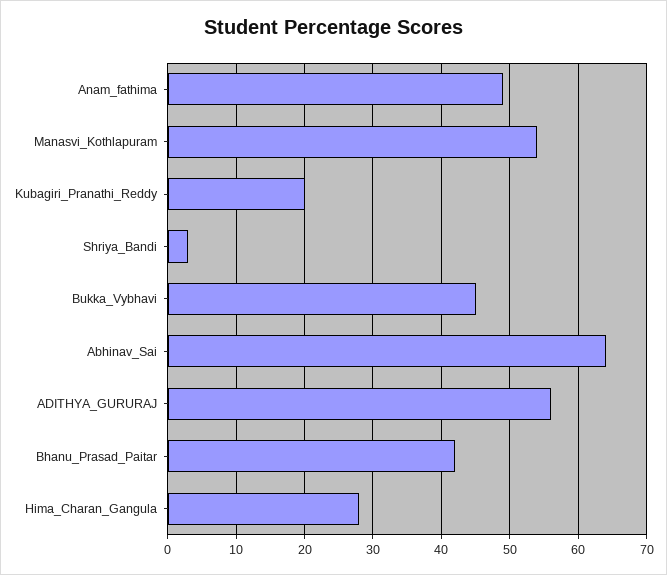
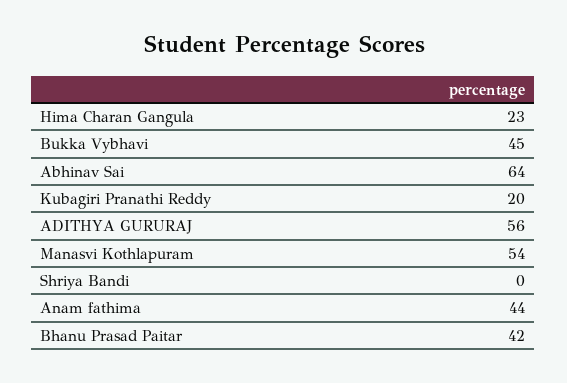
  {
-   "Anam_fathima": 49,
+   "Anam_fathima": 44,
    "Manasvi_Kothlapuram": 54,
    "Kubagiri_Pranathi_Reddy": 20,
-   "Shriya_Bandi": 3,
+   "Shriya_Bandi": 0,
    "Bukka_Vybhavi": 45,
    "Abhinav_Sai": 64,
    "ADITHYA_GURURAJ": 56,
    "Bhanu_Prasad_Paitar": 42,
-   "Hima_Charan_Gangula": 28
+   "Hima_Charan_Gangula": 23
  }

